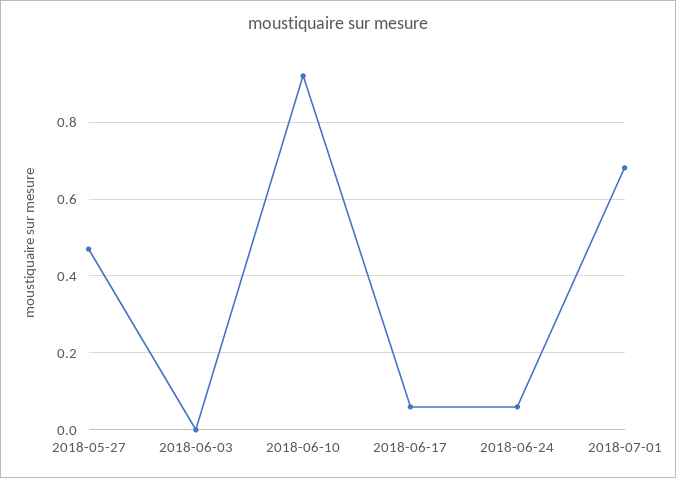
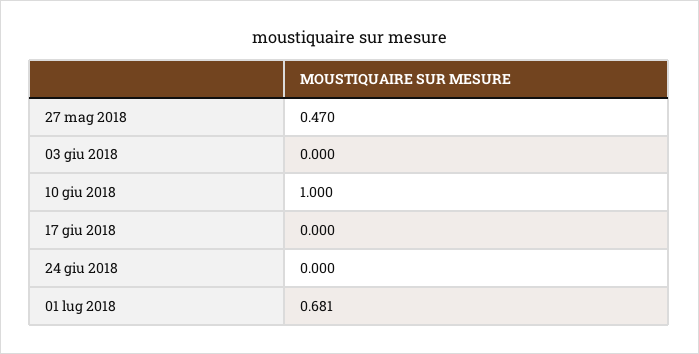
  {
    "2018-05-27": 0.47,
    "2018-06-03": 0,
-   "2018-06-10": 0.92,
+   "2018-06-10": 1,
-   "2018-06-17": 0.06,
+   "2018-06-17": 0,
-   "2018-06-24": 0.06,
+   "2018-06-24": 0,
    "2018-07-01": 0.681
  }

